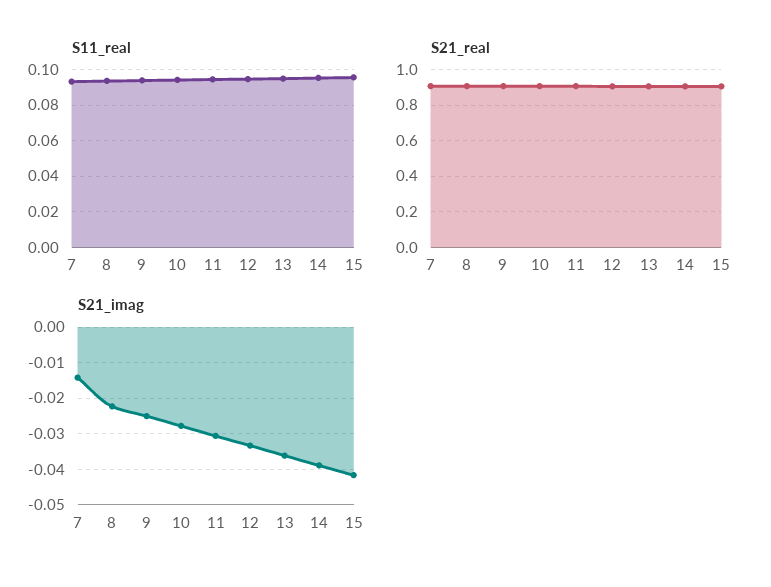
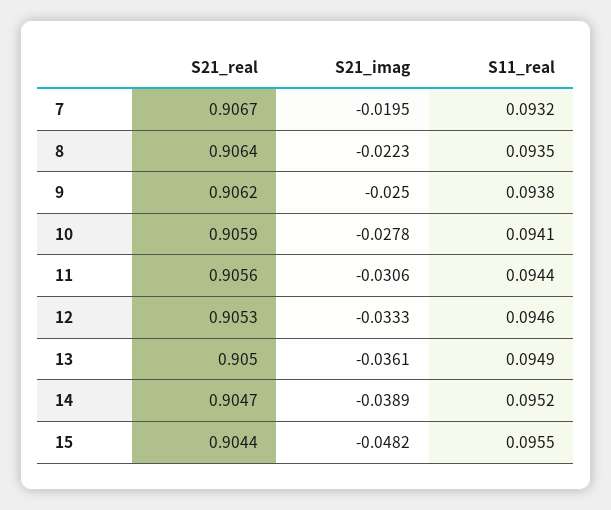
  {
    "S11_real": {
      "7": 0.0932,
      "8": 0.0935,
      "9": 0.0938,
      "10": 0.0941,
      "11": 0.0944,
      "12": 0.0946,
      "13": 0.0949,
      "14": 0.0952,
      "15": 0.0955
    },
    "S21_real": {
      "7": 0.9067,
      "8": 0.9064,
      "9": 0.9062,
      "10": 0.9059,
      "11": 0.9056,
      "12": 0.9053,
      "13": 0.905,
      "14": 0.9047,
      "15": 0.9044
    },
    "S21_imag": {
-     "7": -0.014,
+     "7": -0.0195,
      "8": -0.0223,
      "9": -0.025,
      "10": -0.0278,
      "11": -0.0306,
      "12": -0.0333,
      "13": -0.0361,
      "14": -0.0389,
-     "15": -0.042
+     "15": -0.0482
    }
  }

